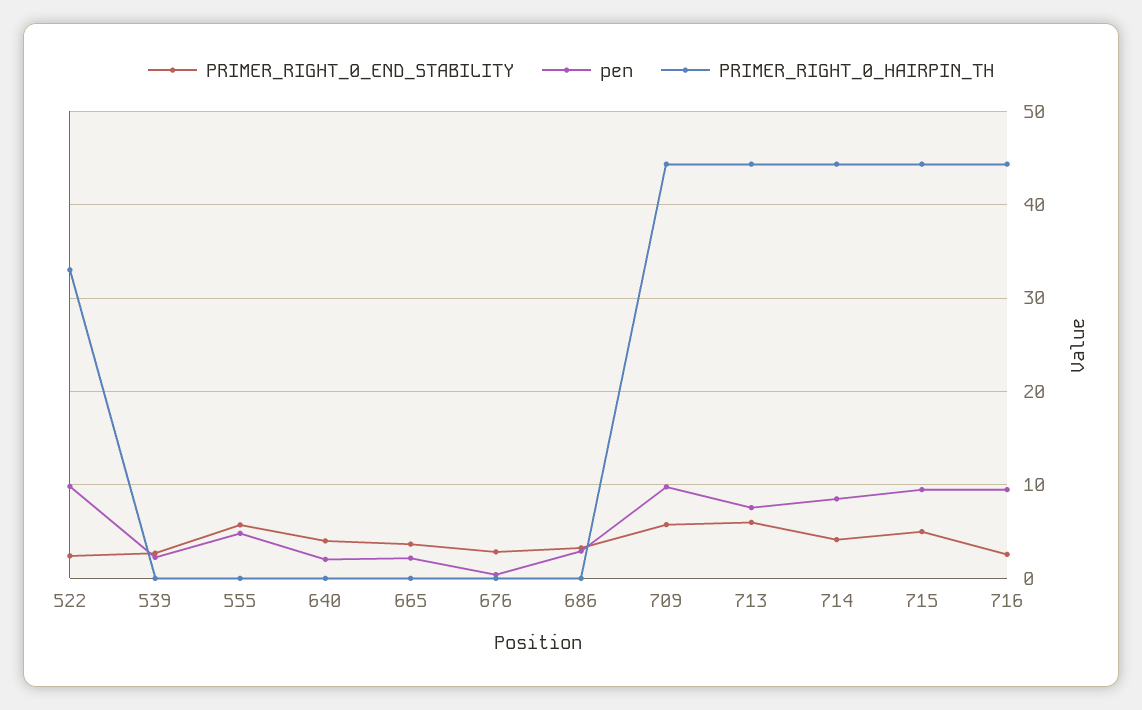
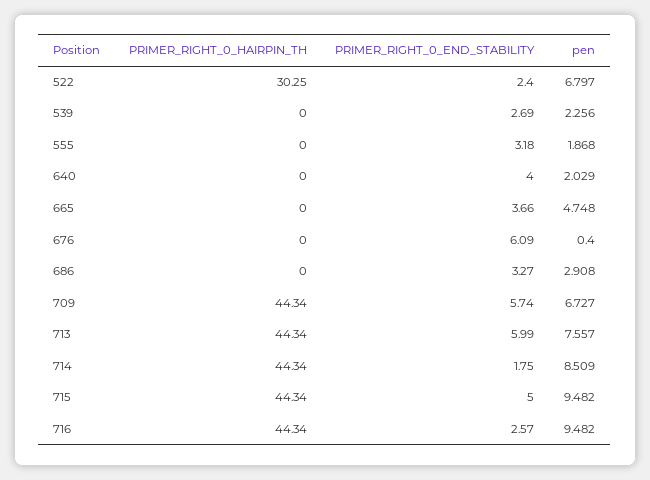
  {
    "PRIMER_RIGHT_0_END_STABILITY": {
      "522": 2.4,
      "539": 2.69,
-     "555": 6,
+     "555": 3.18,
      "640": 4,
      "665": 3.66,
-     "676": 3,
+     "676": 6.09,
      "686": 3.27,
      "709": 5.74,
      "713": 5.99,
-     "714": 4,
+     "714": 1.75,
      "715": 5,
      "716": 2.57
    },
    "pen": {
-     "522": 10,
+     "522": 6.797,
      "539": 2.256,
-     "555": 5,
+     "555": 1.868,
      "640": 2.029,
-     "665": 2,
+     "665": 4.748,
      "676": 0.4,
      "686": 2.908,
-     "709": 10,
+     "709": 6.727,
      "713": 7.557,
      "714": 8.509,
      "715": 9.482,
      "716": 9.482
    },
    "PRIMER_RIGHT_0_HAIRPIN_TH": {
-     "522": 33,
+     "522": 30.25,
      "539": 0,
      "555": 0,
      "640": 0,
      "665": 0,
      "676": 0,
      "686": 0,
      "709": 44.34,
      "713": 44.34,
      "714": 44.34,
      "715": 44.34,
      "716": 44.34
    }
  }

